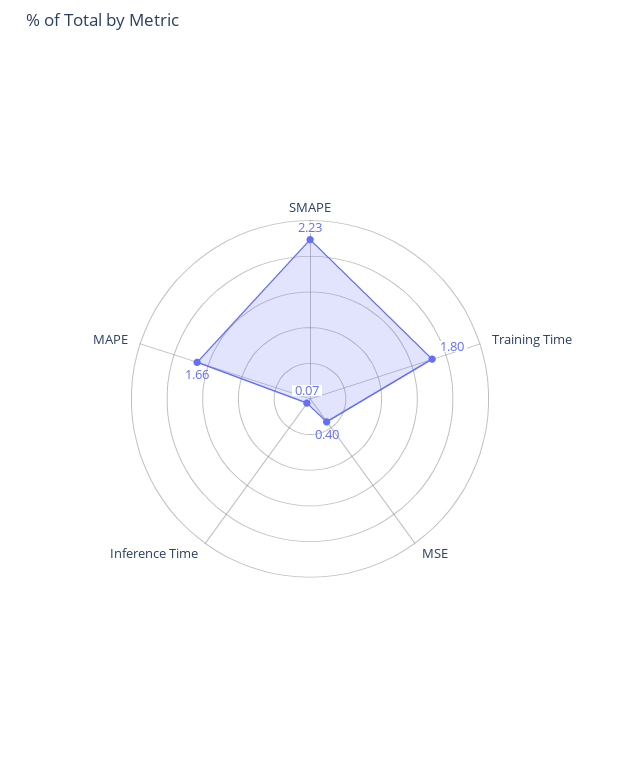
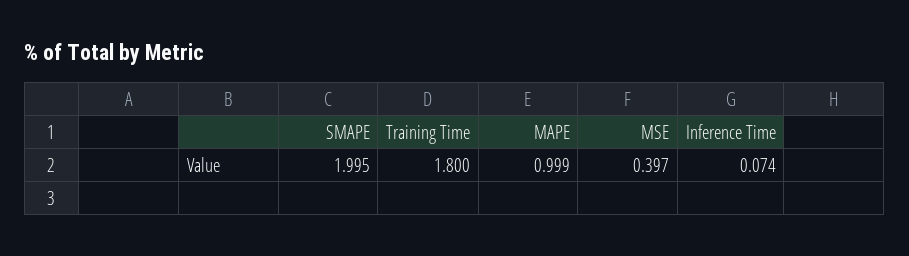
  {
-   "SMAPE": 2.23,
+   "SMAPE": 1.995,
    "Training Time": 1.8,
    "MSE": 0.397,
    "Inference Time": 0.074,
-   "MAPE": 1.66
+   "MAPE": 0.999
  }

